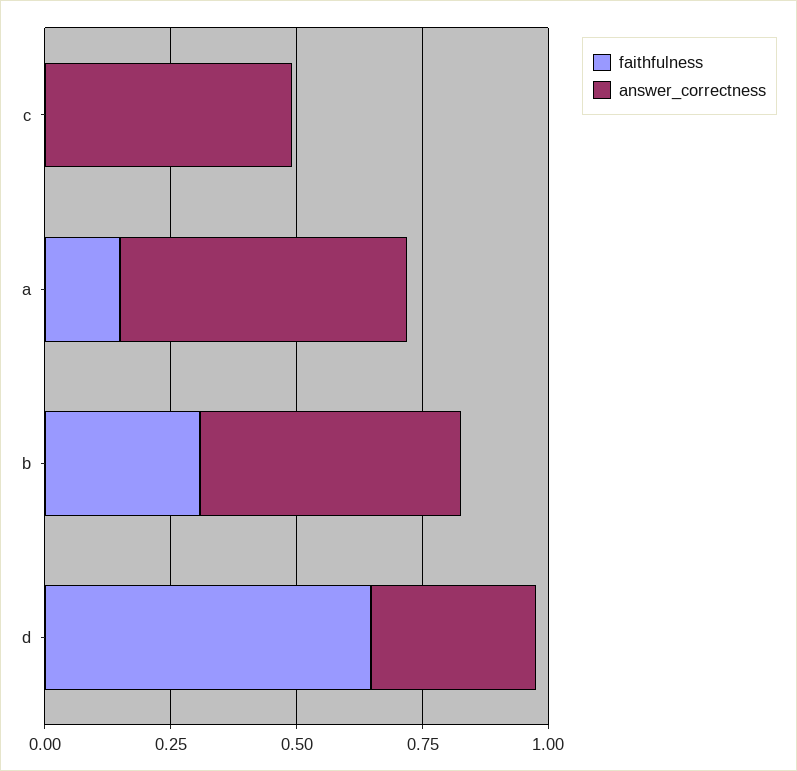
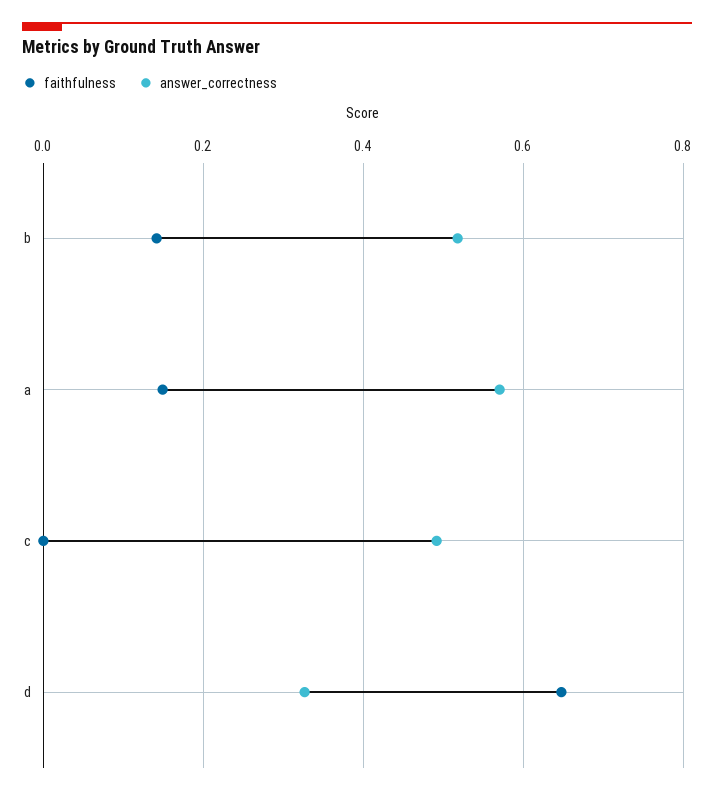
  {
    "faithfulness": {
      "c": 0,
      "a": 0.14,
-     "b": 0.3,
+     "b": 0.14,
      "d": 0.64
    },
    "answer_correctness": {
      "c": 0.5,
      "a": 0.58,
      "b": 0.52,
      "d": 0.32
    }
  }

